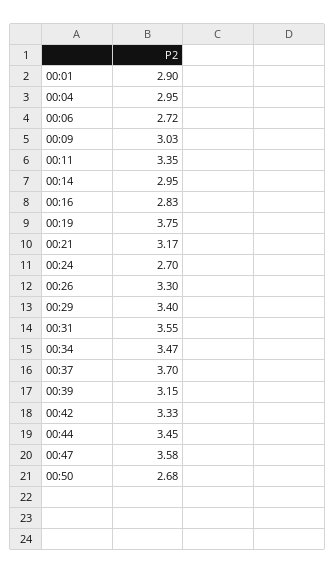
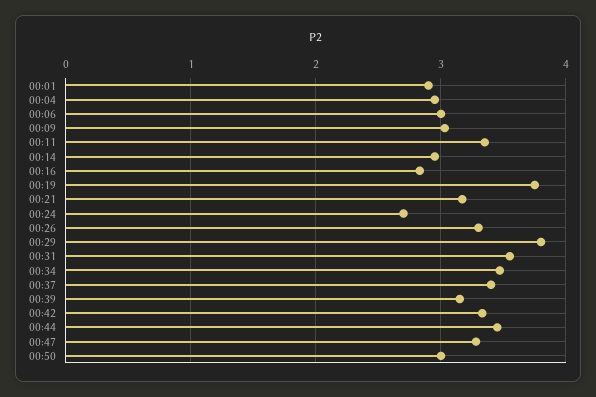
  {
    "00:01": 2.9,
    "00:04": 2.95,
-   "00:06": 2.72,
+   "00:06": 3,
    "00:09": 3.03,
    "00:11": 3.35,
    "00:14": 2.95,
    "00:16": 2.83,
    "00:19": 3.75,
    "00:21": 3.17,
    "00:24": 2.7,
    "00:26": 3.3,
-   "00:29": 3.4,
+   "00:29": 3.8,
    "00:31": 3.55,
    "00:34": 3.47,
-   "00:37": 3.7,
+   "00:37": 3.4,
    "00:39": 3.15,
    "00:42": 3.33,
    "00:44": 3.45,
-   "00:47": 3.58,
+   "00:47": 3.3,
-   "00:50": 2.68
+   "00:50": 3
  }

